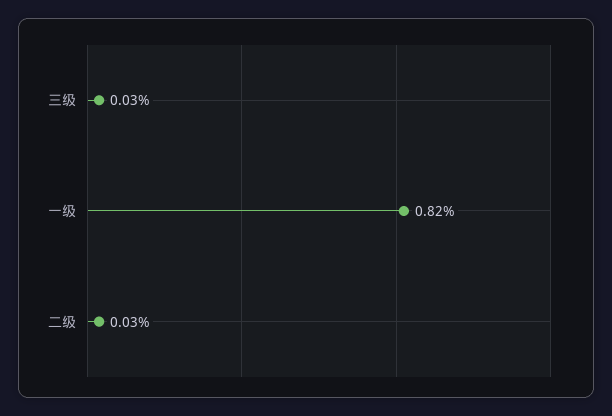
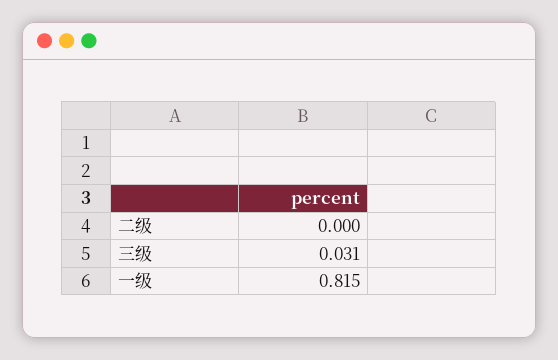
  {
    "三级": 0.031,
    "一级": 0.815,
-   "二级": 0.03
+   "二级": 0
  }

